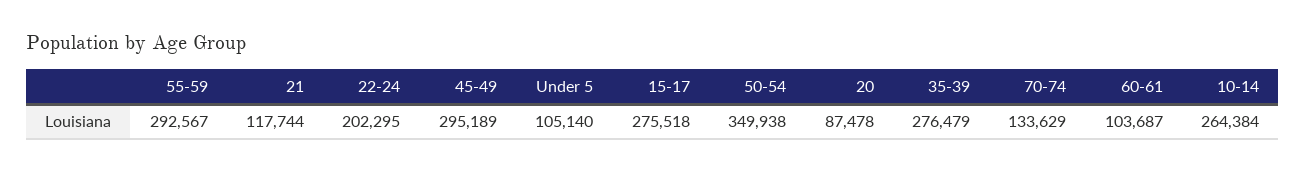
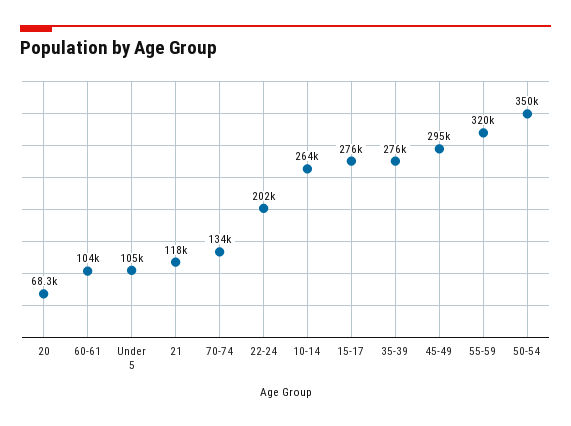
  {
-   "55-59": 292567,
+   "55-59": 320000,
    "21": 117744,
    "22-24": 202295,
    "45-49": 295189,
    "Under 5": 105140,
    "15-17": 275518,
    "50-54": 349938,
-   "20": 87478,
+   "20": 68300,
    "35-39": 276479,
    "70-74": 133629,
    "60-61": 103687,
    "10-14": 264384
  }

